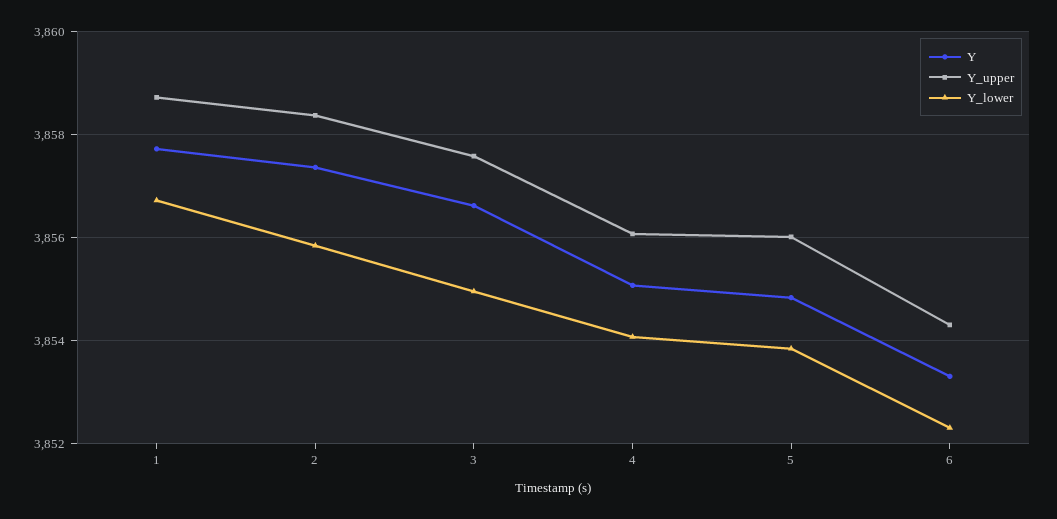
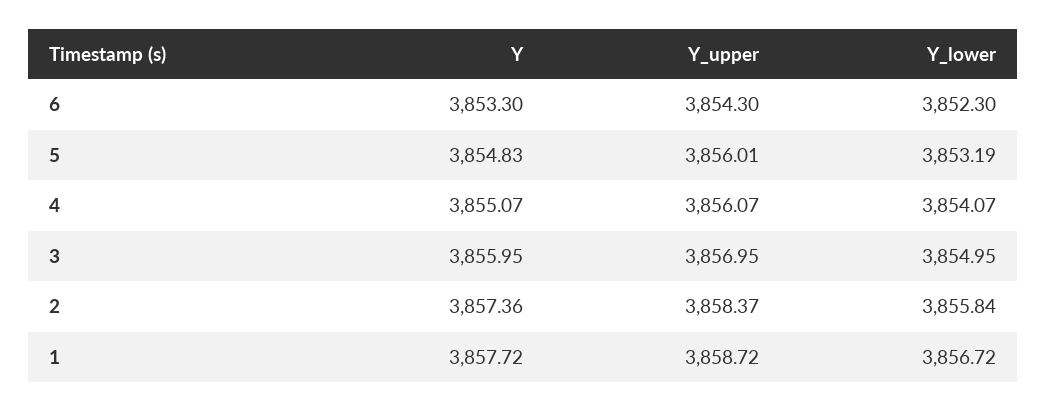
  {
    "Y": {
      "1": 3857.72,
      "2": 3857.36,
-     "3": 3856.6,
+     "3": 3855.95,
      "4": 3855.07,
      "5": 3854.83,
      "6": 3853.3
    },
    "Y_upper": {
      "1": 3858.72,
      "2": 3858.37,
-     "3": 3857.6,
+     "3": 3856.95,
      "4": 3856.07,
      "5": 3856.01,
      "6": 3854.3
    },
    "Y_lower": {
      "1": 3856.72,
      "2": 3855.84,
      "3": 3854.95,
      "4": 3854.07,
-     "5": 3853.8,
+     "5": 3853.19,
      "6": 3852.3
    }
  }

